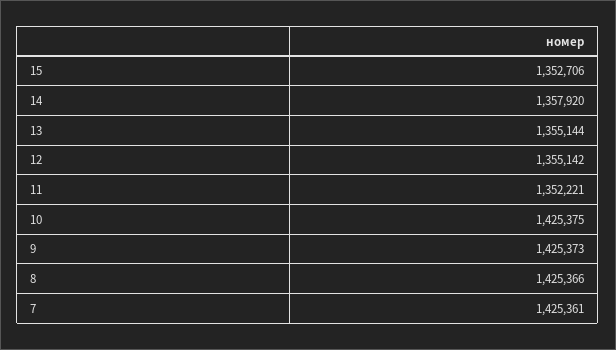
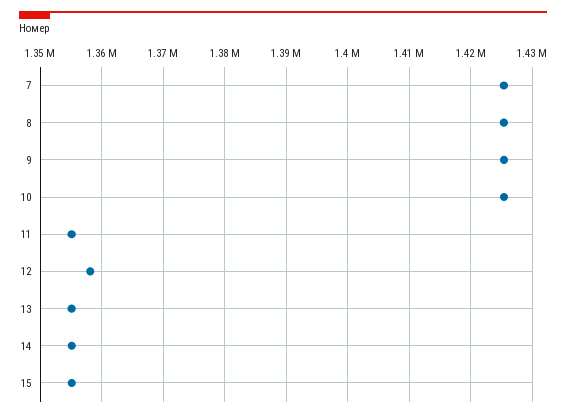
  {
-   "15": 1352706,
+   "15": 1355000,
-   "14": 1357920,
+   "14": 1355000,
    "13": 1355144,
-   "12": 1355142,
+   "12": 1358000,
-   "11": 1352221,
+   "11": 1355000,
    "10": 1425375,
    "9": 1425373,
    "8": 1425366,
    "7": 1425361
  }

